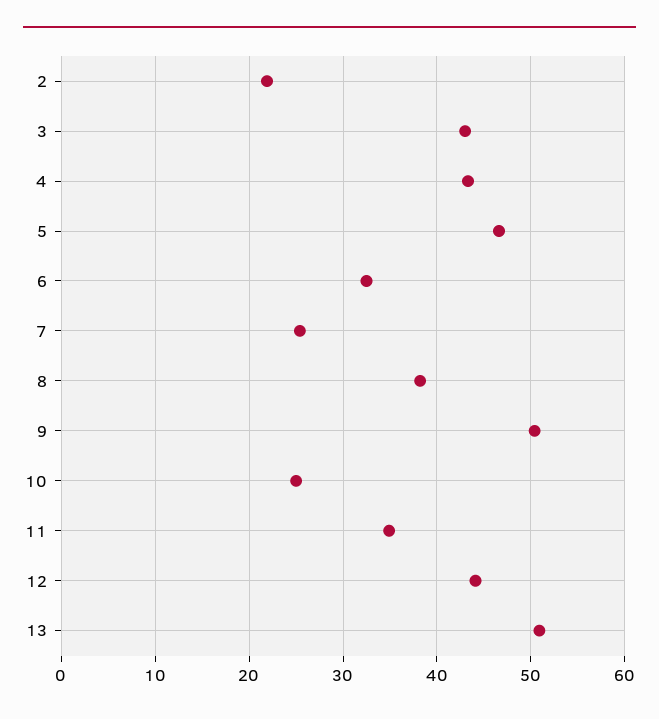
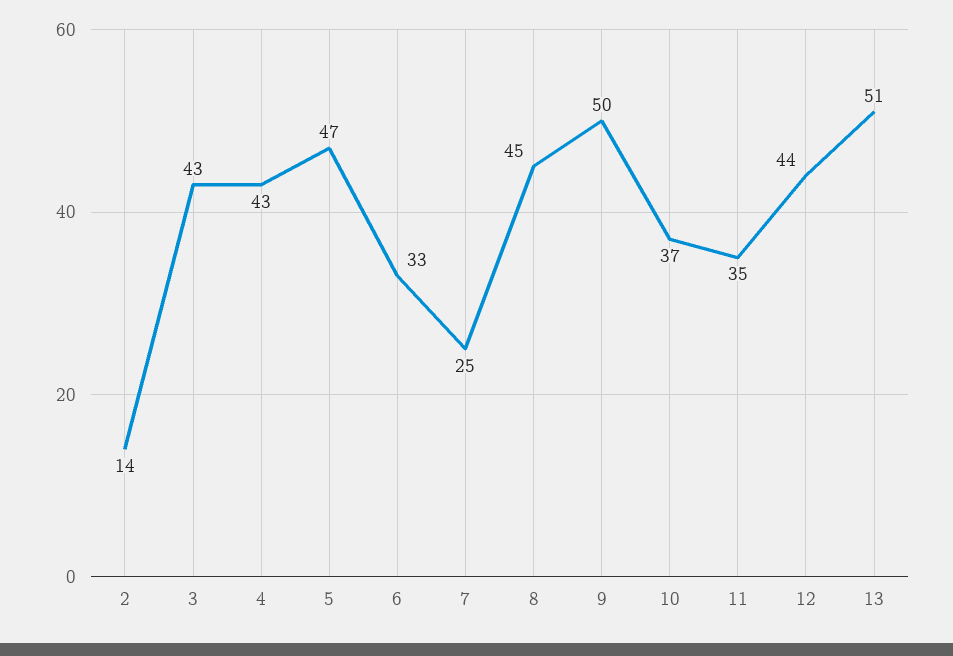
  {
-   "2": 22,
+   "2": 14,
    "3": 43,
    "4": 43,
    "5": 47,
    "6": 33,
    "7": 25,
-   "8": 38,
+   "8": 45,
    "9": 50,
-   "10": 25,
+   "10": 37,
    "11": 35,
    "12": 44,
    "13": 51
  }

